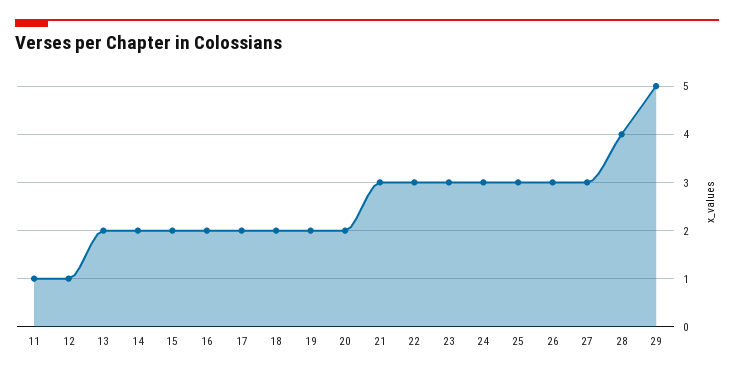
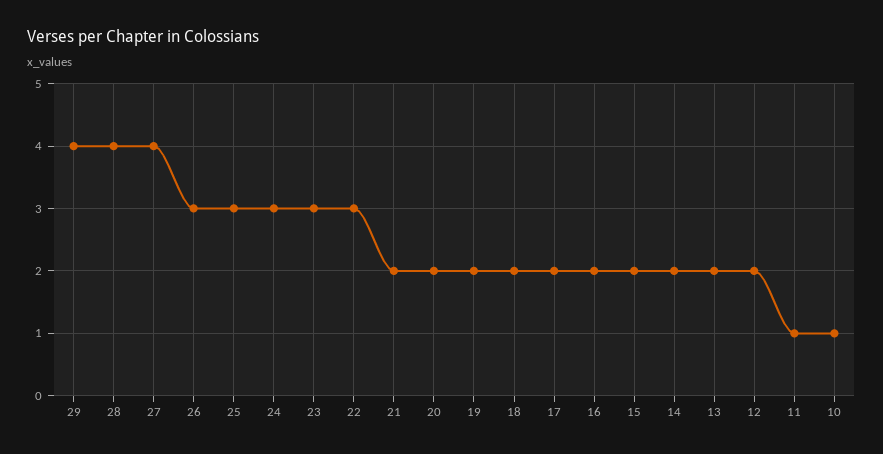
  {
    "11": 1,
-   "12": 1,
+   "12": 2,
    "13": 2,
    "14": 2,
    "15": 2,
    "16": 2,
    "17": 2,
    "18": 2,
    "19": 2,
    "20": 2,
-   "21": 3,
+   "21": 2,
    "22": 3,
    "23": 3,
    "24": 3,
    "25": 3,
    "26": 3,
-   "27": 3,
+   "27": 4,
    "28": 4,
-   "29": 5
+   "29": 4,
+   "10": 1
  }

